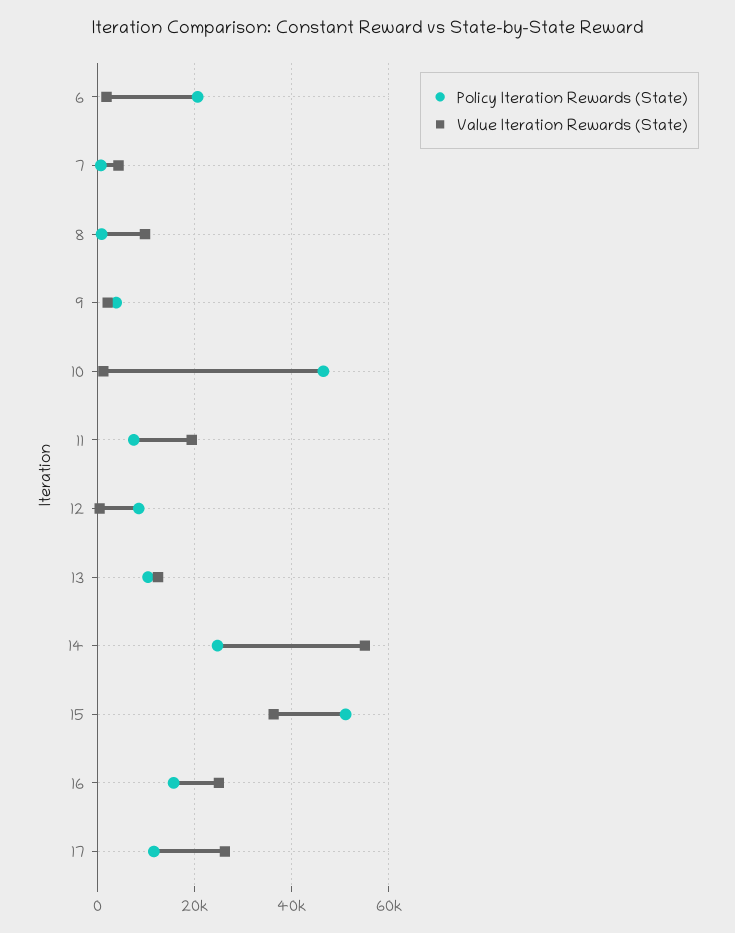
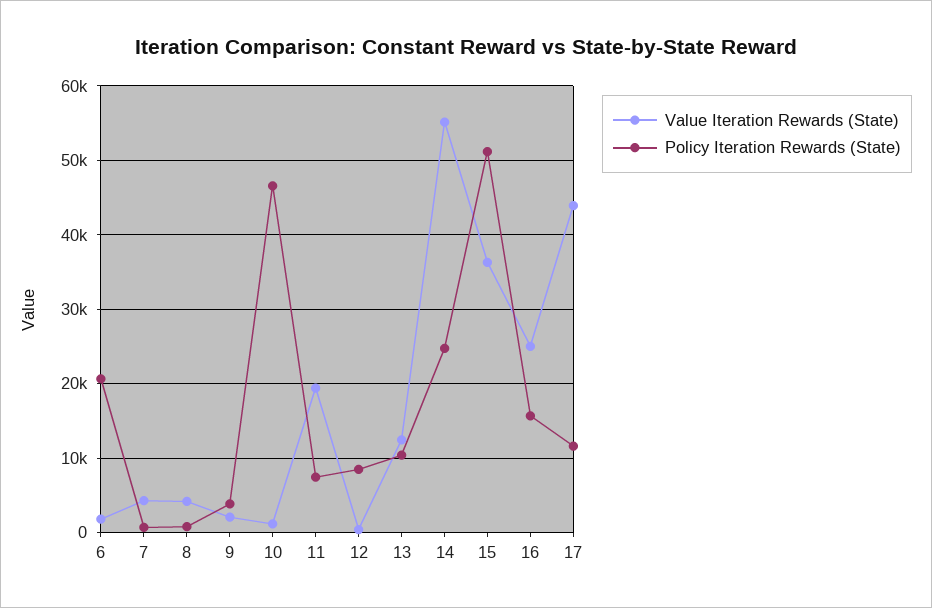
  {
    "Policy Iteration Rewards (State)": {
      "6": 21000,
      "7": 1000,
      "8": 1000,
      "9": 4000,
      "10": 47000,
      "11": 7000,
      "12": 8000,
      "13": 10000,
      "14": 25000,
      "15": 51000,
      "16": 16000,
      "17": 12000
    },
    "Value Iteration Rewards (State)": {
      "6": 2000,
      "7": 4000,
-     "8": 10000,
+     "8": 4000,
      "9": 2000,
      "10": 1000,
      "11": 19000,
      "12": 0,
      "13": 12000,
      "14": 55000,
      "15": 36000,
      "16": 25000,
-     "17": 26000
+     "17": 44000
    }
  }

